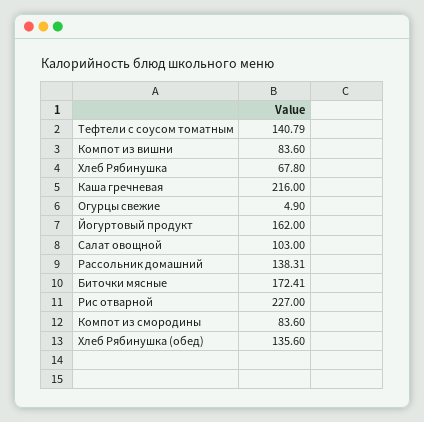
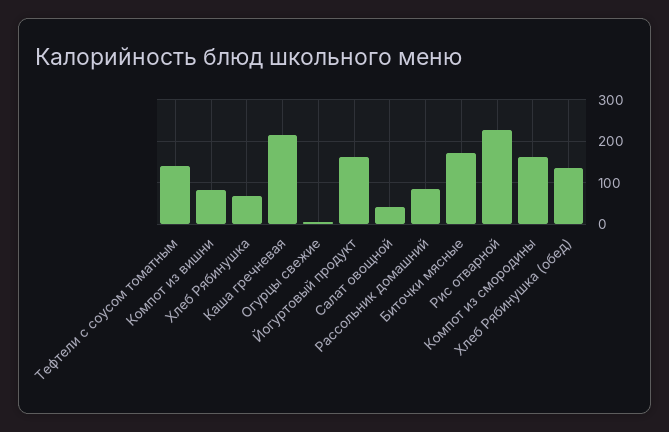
  {
    "Тефтели с соусом томатным": 140.79,
    "Компот из вишни": 83.6,
    "Хлеб Рябинушка": 67.8,
    "Каша гречневая": 216,
    "Огурцы свежие": 4.9,
    "Йогуртовый продукт": 162,
-   "Салат овощной": 103,
+   "Салат овощной": 40,
-   "Рассольник домашний": 138.31,
+   "Рассольник домашний": 80,
    "Биточки мясные": 172.41,
    "Рис отварной": 227,
-   "Компот из смородины": 83.6,
+   "Компот из смородины": 160,
    "Хлеб Рябинушка (обед)": 135.6
  }

